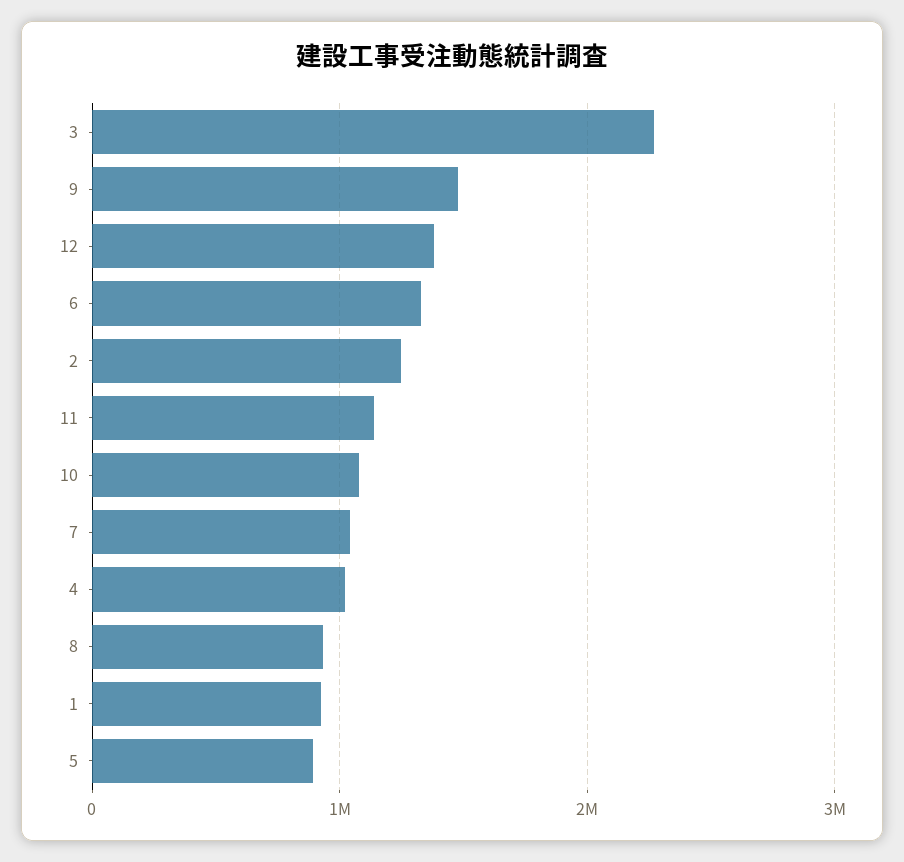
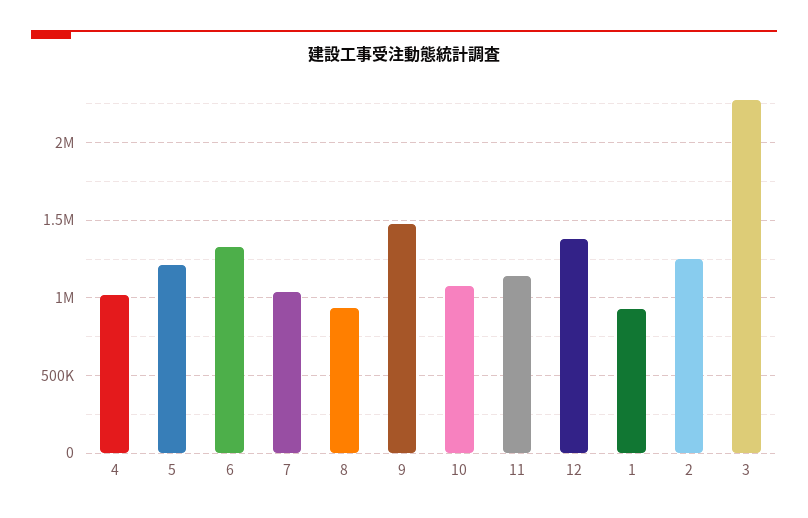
  {
    "3": 2250000,
    "9": 1500000,
    "12": 1400000,
    "6": 1350000,
    "2": 1250000,
    "11": 1150000,
    "10": 1100000,
    "7": 1050000,
    "4": 1000000,
    "8": 950000,
    "1": 950000,
-   "5": 900000
+   "5": 1200000
  }

